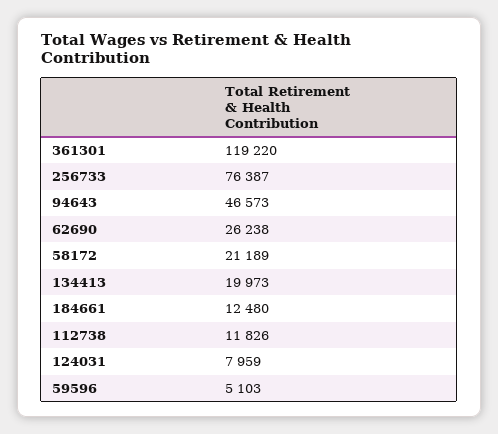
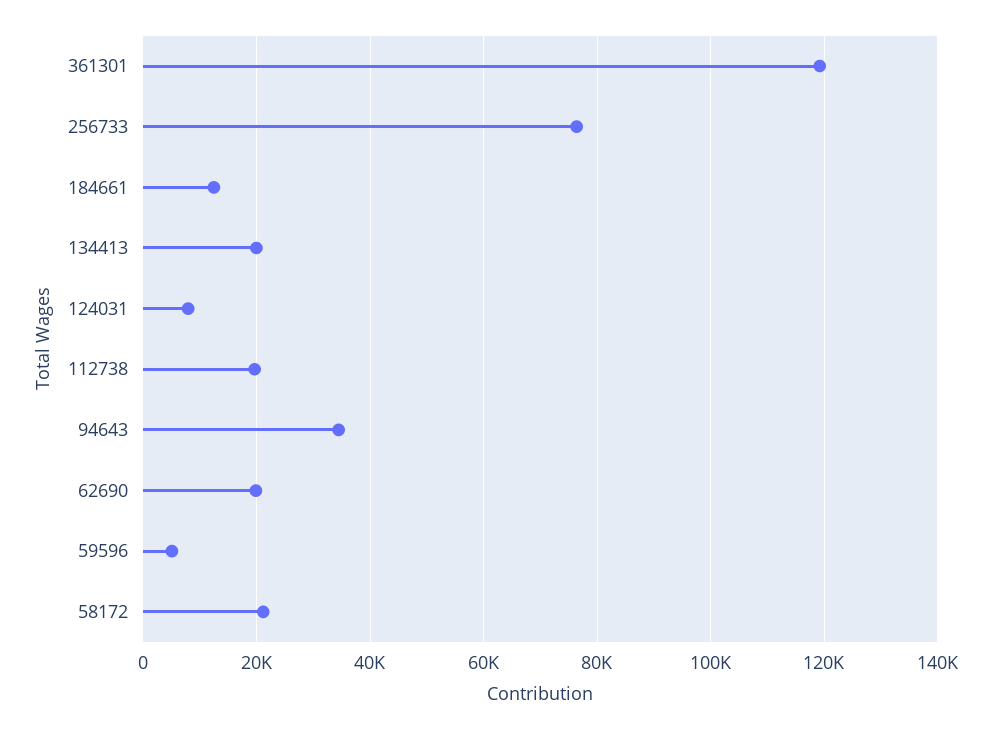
  {
    "361301": 119220,
    "256733": 76387,
-   "94643": 46573,
+   "94643": 34000,
-   "62690": 26238,
+   "62690": 20000,
    "58172": 21189,
    "134413": 19973,
    "184661": 12480,
-   "112738": 11826,
+   "112738": 20000,
    "124031": 7959,
    "59596": 5103
  }

